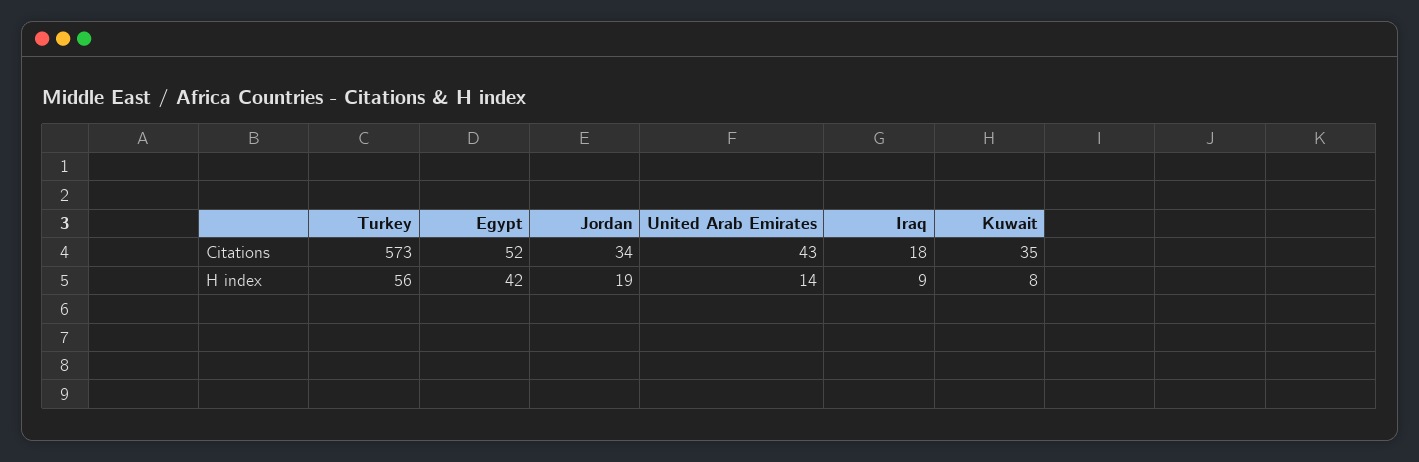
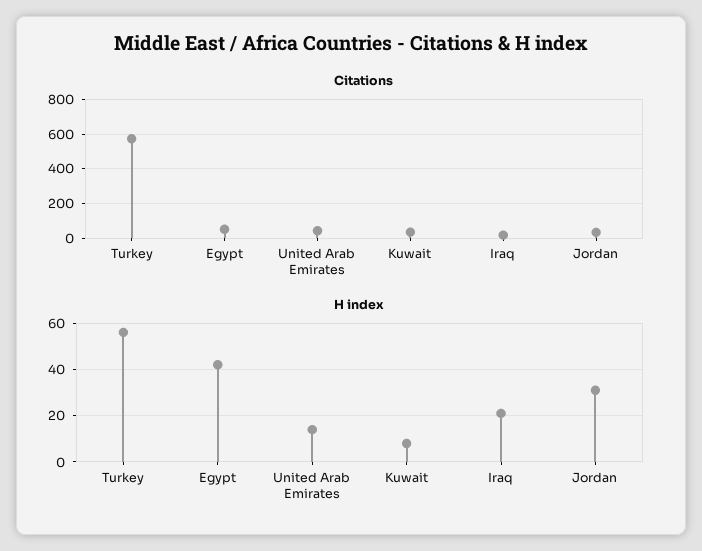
  {
    "Citations": {
      "Turkey": 573,
      "Egypt": 52,
      "Jordan": 34,
      "United Arab Emirates": 43,
      "Iraq": 18,
      "Kuwait": 35
    },
    "H index": {
      "Turkey": 56,
      "Egypt": 42,
-     "Jordan": 19,
+     "Jordan": 30,
      "United Arab Emirates": 14,
-     "Iraq": 9,
+     "Iraq": 20,
      "Kuwait": 8
    }
  }

